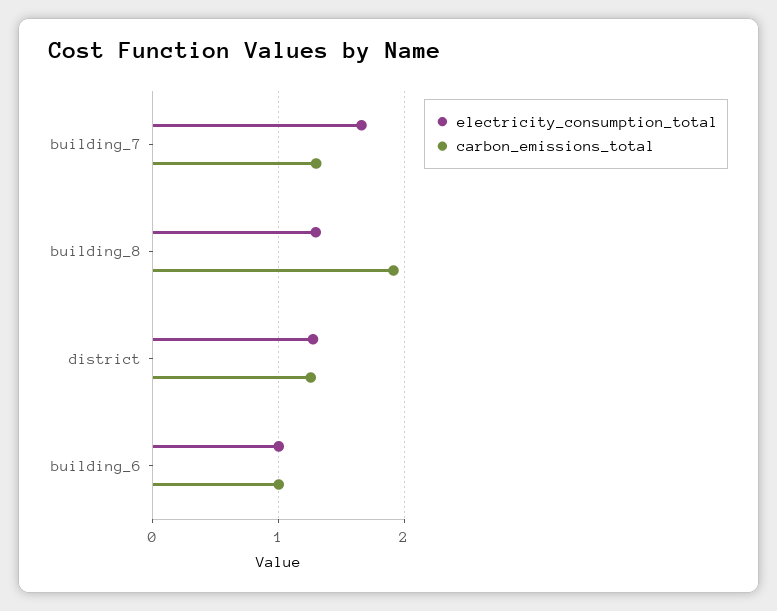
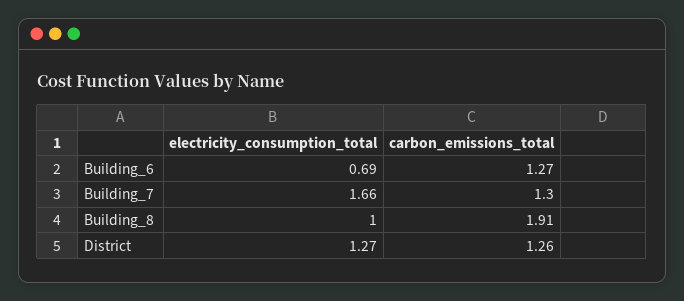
  {
    "electricity_consumption_total": {
      "building_7": 1.66,
-     "building_8": 1.3,
+     "building_8": 1,
      "district": 1.27,
-     "building_6": 1
+     "building_6": 0.69
    },
    "carbon_emissions_total": {
      "building_7": 1.3,
      "building_8": 1.91,
      "district": 1.26,
-     "building_6": 1
+     "building_6": 1.27
    }
  }

